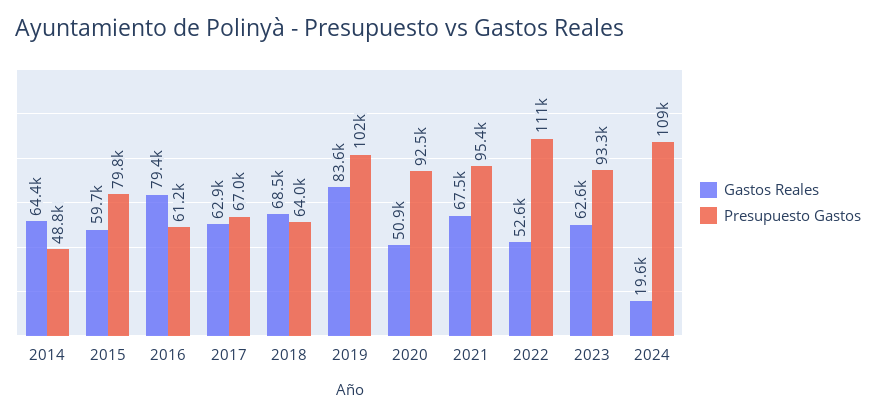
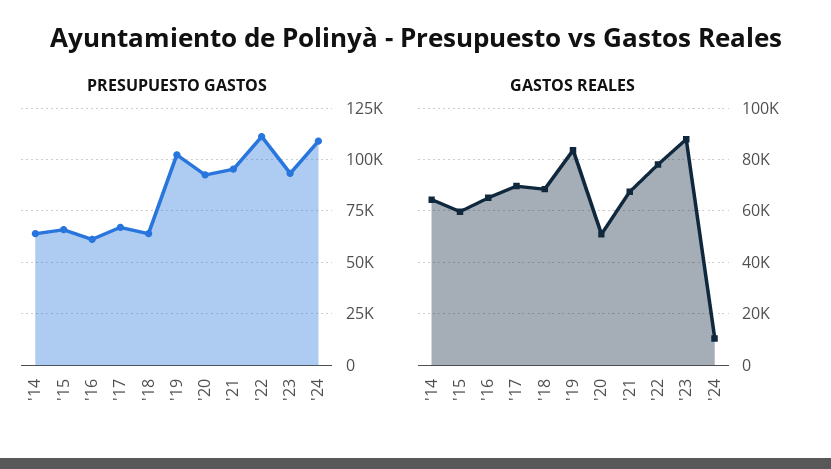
  {
    "Gastos Reales": {
      "2014": 64400,
      "2015": 59700,
-     "2016": 79400,
+     "2016": 65000,
-     "2017": 62900,
+     "2017": 70000,
      "2018": 68500,
      "2019": 83600,
      "2020": 50900,
      "2021": 67500,
-     "2022": 52600,
+     "2022": 77500,
-     "2023": 62600,
+     "2023": 87500,
-     "2024": 19600
+     "2024": 10000
    },
    "Presupuesto Gastos": {
-     "2014": 48800,
+     "2014": 65000,
-     "2015": 79800,
+     "2015": 65000,
      "2016": 61200,
      "2017": 67000,
      "2018": 64000,
      "2019": 102000,
      "2020": 92500,
      "2021": 95400,
      "2022": 111000,
      "2023": 93300,
      "2024": 109000
    }
  }

